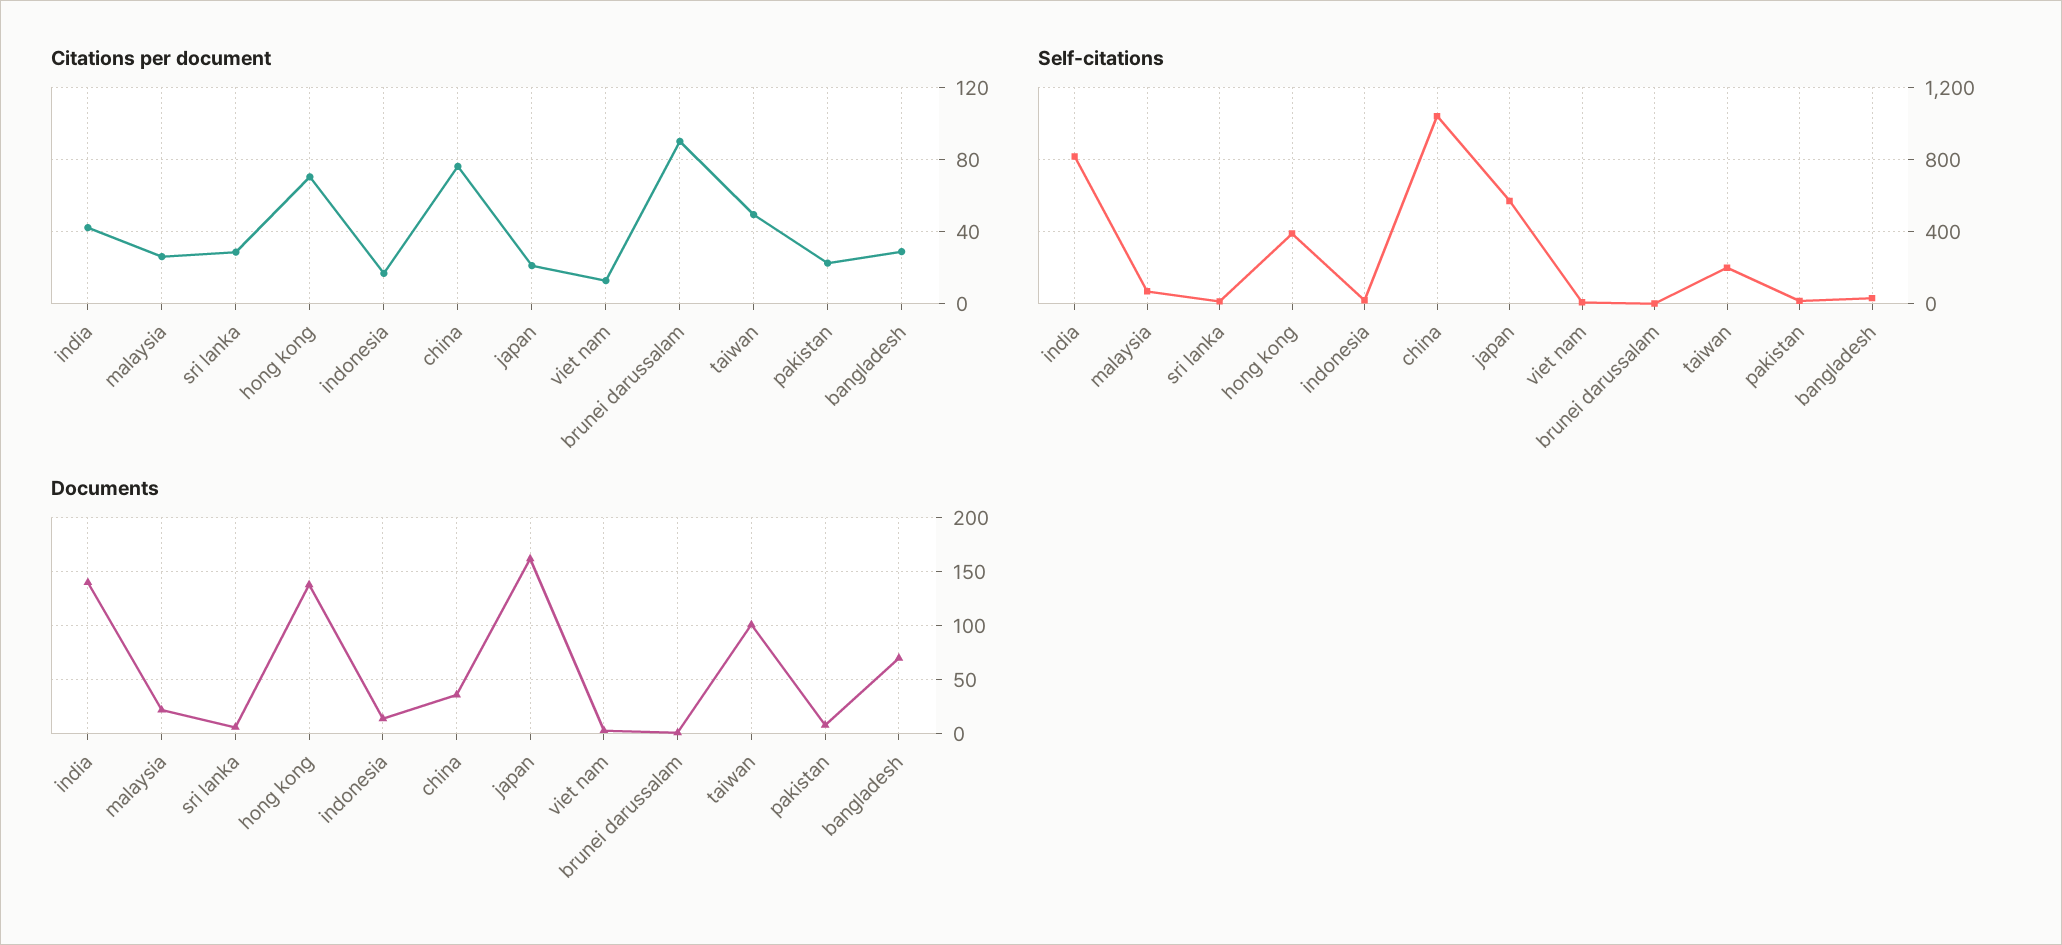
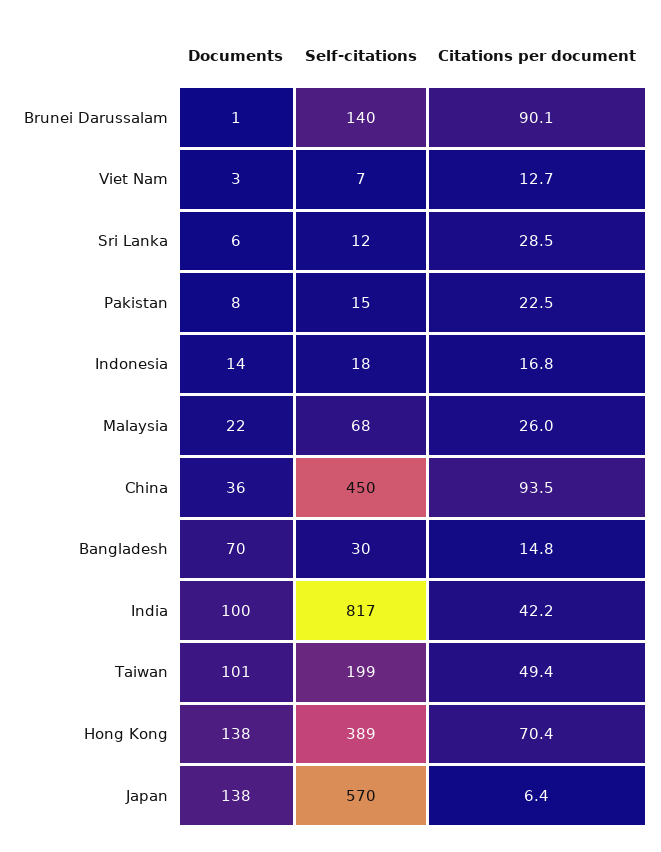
  {
    "Citations per document": {
      "india": 42.2,
      "malaysia": 26,
      "sri lanka": 28.5,
      "hong kong": 70.4,
      "indonesia": 16.8,
-     "china": 75,
+     "china": 93.5,
-     "japan": 20,
+     "japan": 6.4,
      "viet nam": 12.7,
      "brunei darussalam": 90.1,
      "taiwan": 49.4,
      "pakistan": 22.5,
-     "bangladesh": 30
+     "bangladesh": 14.8
    },
    "Self-citations": {
      "india": 817,
      "malaysia": 68,
      "sri lanka": 12,
      "hong kong": 389,
      "indonesia": 18,
-     "china": 1050,
+     "china": 450,
      "japan": 570,
      "viet nam": 7,
-     "brunei darussalam": 0,
+     "brunei darussalam": 140,
      "taiwan": 199,
      "pakistan": 15,
      "bangladesh": 30
    },
    "Documents": {
-     "india": 140,
+     "india": 100,
      "malaysia": 22,
      "sri lanka": 6,
      "hong kong": 138,
      "indonesia": 14,
      "china": 36,
-     "japan": 160,
+     "japan": 138,
      "viet nam": 3,
      "brunei darussalam": 1,
      "taiwan": 101,
      "pakistan": 8,
      "bangladesh": 70
    }
  }

